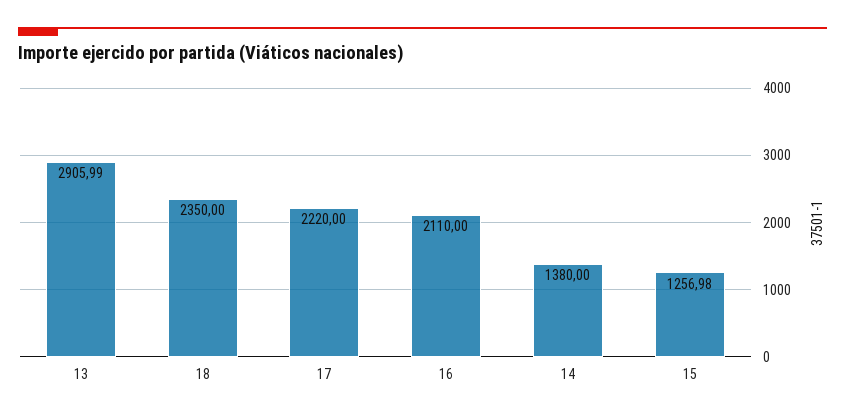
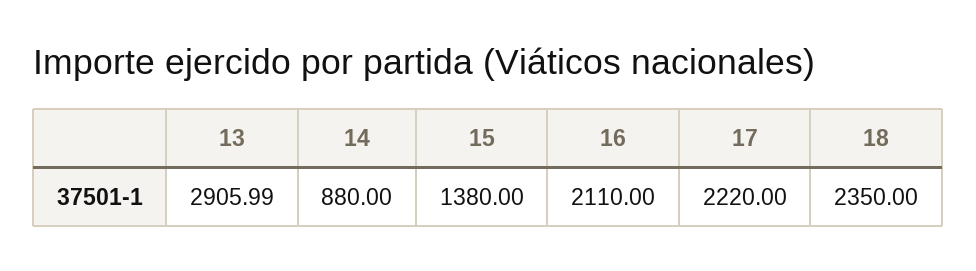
  {
    "13": 2905.99,
    "18": 2350,
    "17": 2220,
    "16": 2110,
-   "14": 1380,
+   "14": 880,
-   "15": 1256.98
+   "15": 1380
  }

